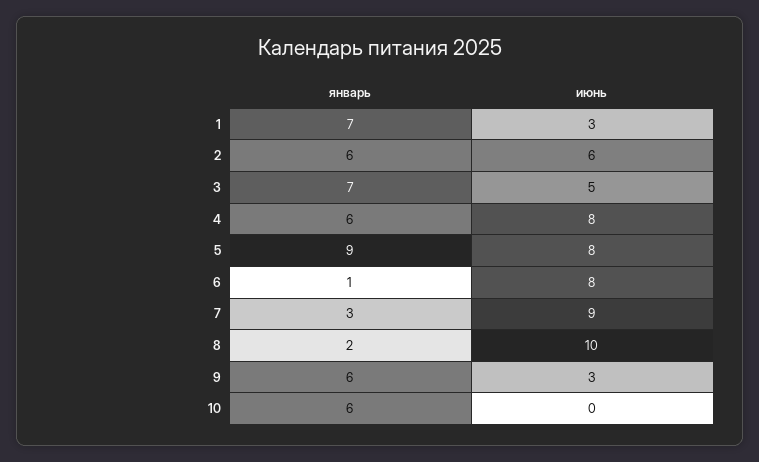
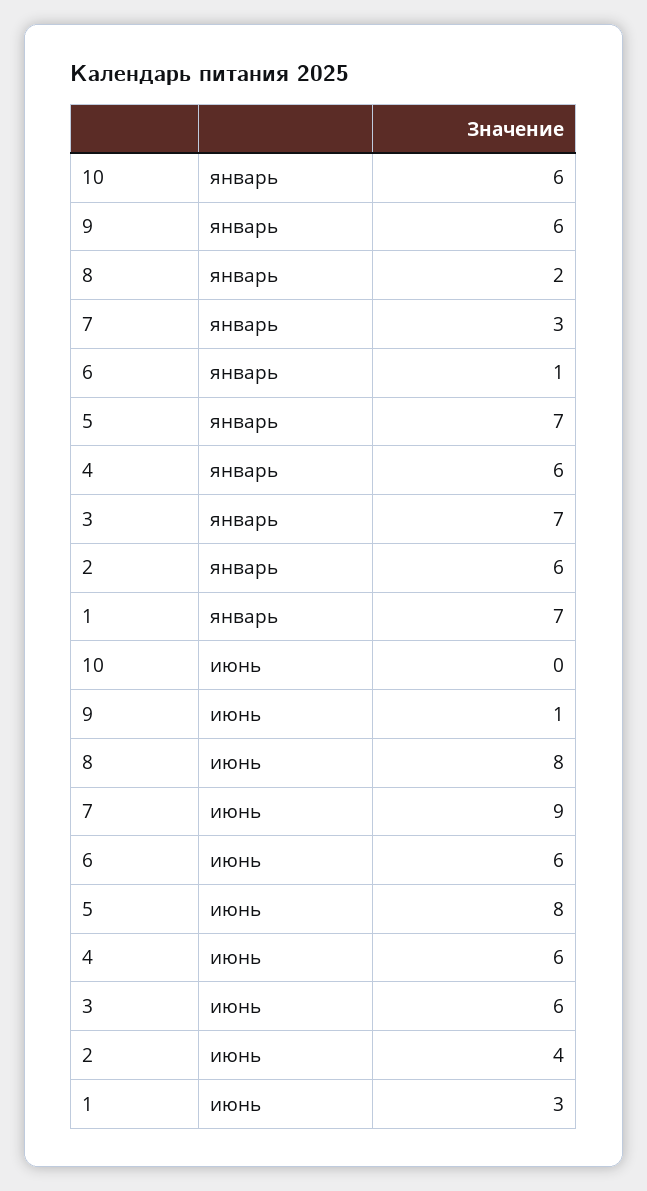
  {
    "январь": {
      "1": 7,
      "2": 6,
      "3": 7,
      "4": 6,
-     "5": 9,
+     "5": 7,
      "6": 1,
      "7": 3,
      "8": 2,
      "9": 6,
      "10": 6
    },
    "июнь": {
      "1": 3,
-     "2": 6,
+     "2": 4,
-     "3": 5,
+     "3": 6,
-     "4": 8,
+     "4": 6,
      "5": 8,
-     "6": 8,
+     "6": 6,
      "7": 9,
-     "8": 10,
+     "8": 8,
-     "9": 3,
+     "9": 1,
      "10": 0
    }
  }

